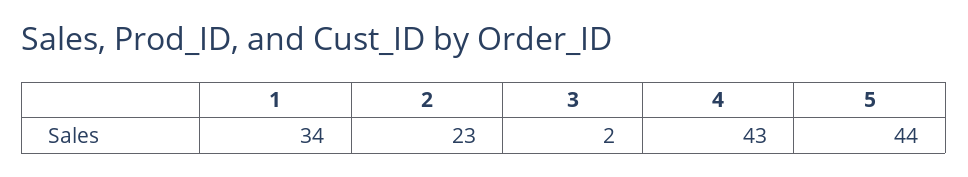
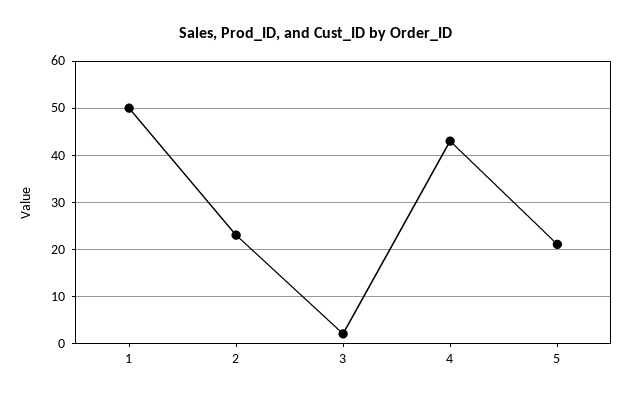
  {
-   "1": 34,
+   "1": 50,
    "2": 23,
    "3": 2,
    "4": 43,
-   "5": 44
+   "5": 20
  }

